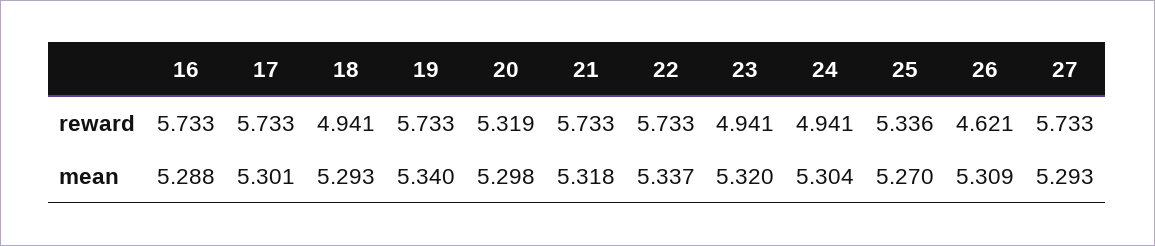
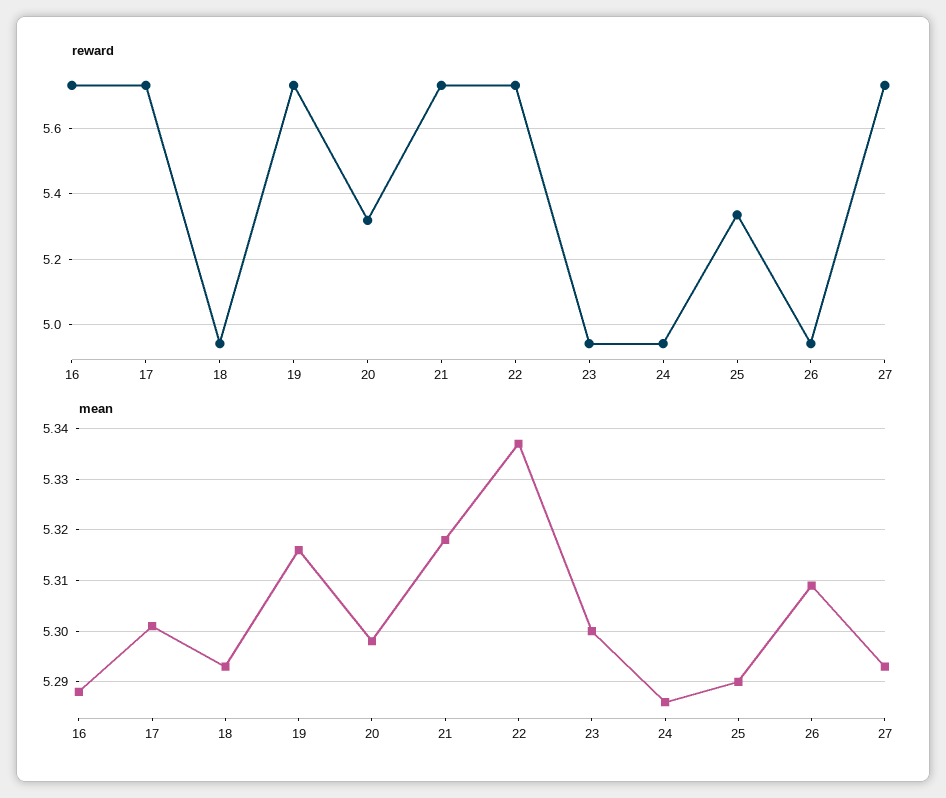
  {
    "reward": {
      "16": 5.733,
      "17": 5.733,
      "18": 4.941,
      "19": 5.733,
      "20": 5.319,
      "21": 5.733,
      "22": 5.733,
      "23": 4.941,
      "24": 4.941,
      "25": 5.336,
-     "26": 4.621,
+     "26": 4.94,
      "27": 5.733
    },
    "mean": {
      "16": 5.288,
      "17": 5.301,
      "18": 5.293,
-     "19": 5.34,
+     "19": 5.315,
      "20": 5.298,
      "21": 5.318,
      "22": 5.337,
-     "23": 5.32,
+     "23": 5.3,
-     "24": 5.304,
+     "24": 5.285,
-     "25": 5.27,
+     "25": 5.29,
      "26": 5.309,
      "27": 5.293
    }
  }

